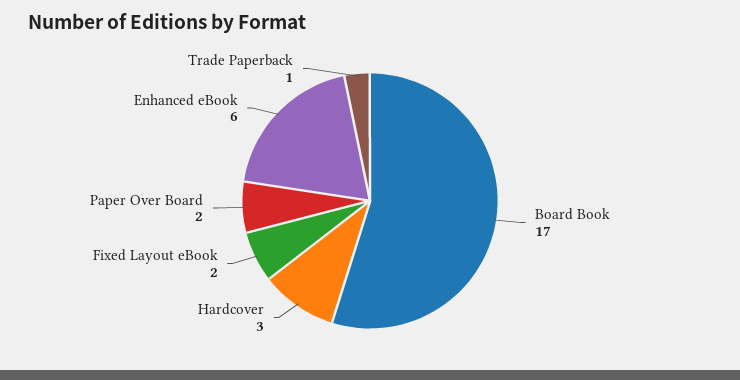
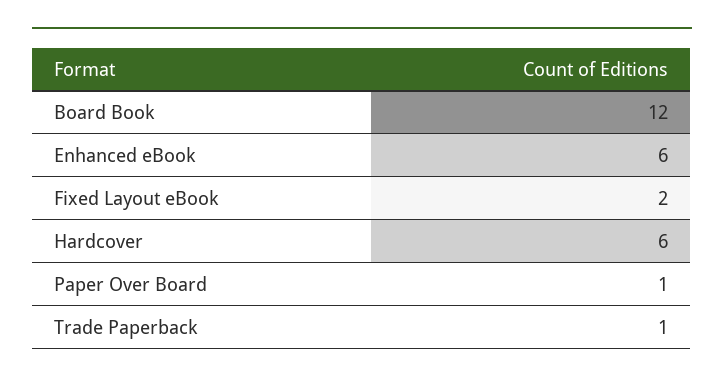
  {
-   "Board Book": 17,
+   "Board Book": 12,
-   "Hardcover": 3,
+   "Hardcover": 6,
    "Fixed Layout eBook": 2,
-   "Paper Over Board": 2,
+   "Paper Over Board": 1,
    "Enhanced eBook": 6,
    "Trade Paperback": 1
  }

